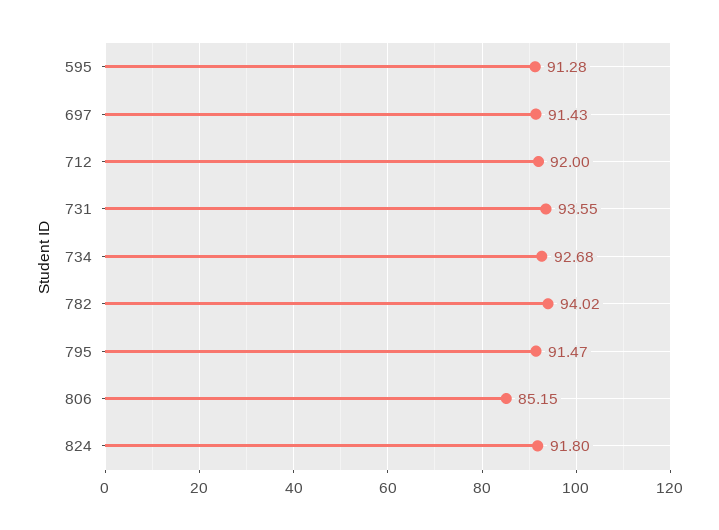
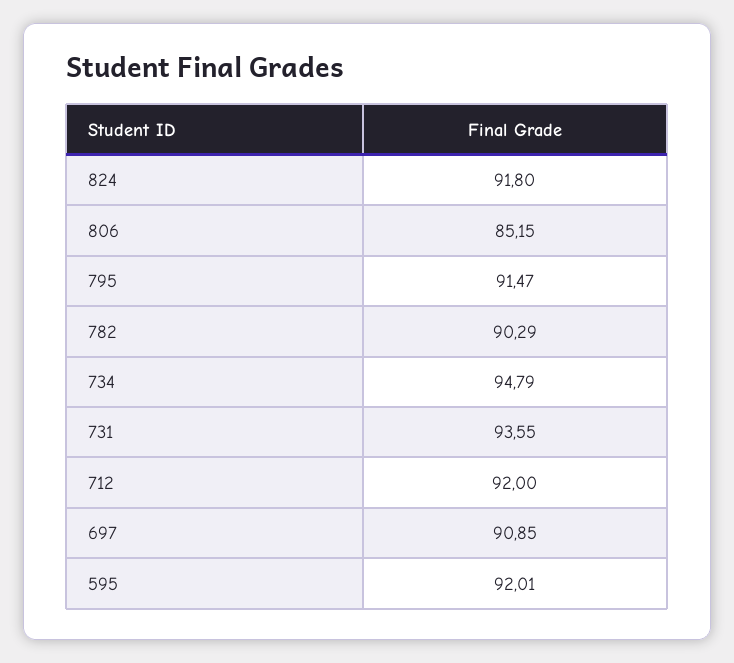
  {
-   "595": 91.28,
+   "595": 92.01,
-   "697": 91.43,
+   "697": 90.85,
    "712": 92,
    "731": 93.55,
-   "734": 92.68,
+   "734": 94.79,
-   "782": 94.02,
+   "782": 90.29,
    "795": 91.47,
    "806": 85.15,
    "824": 91.8
  }

